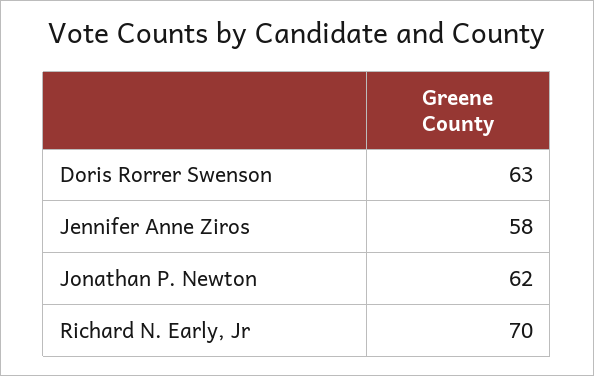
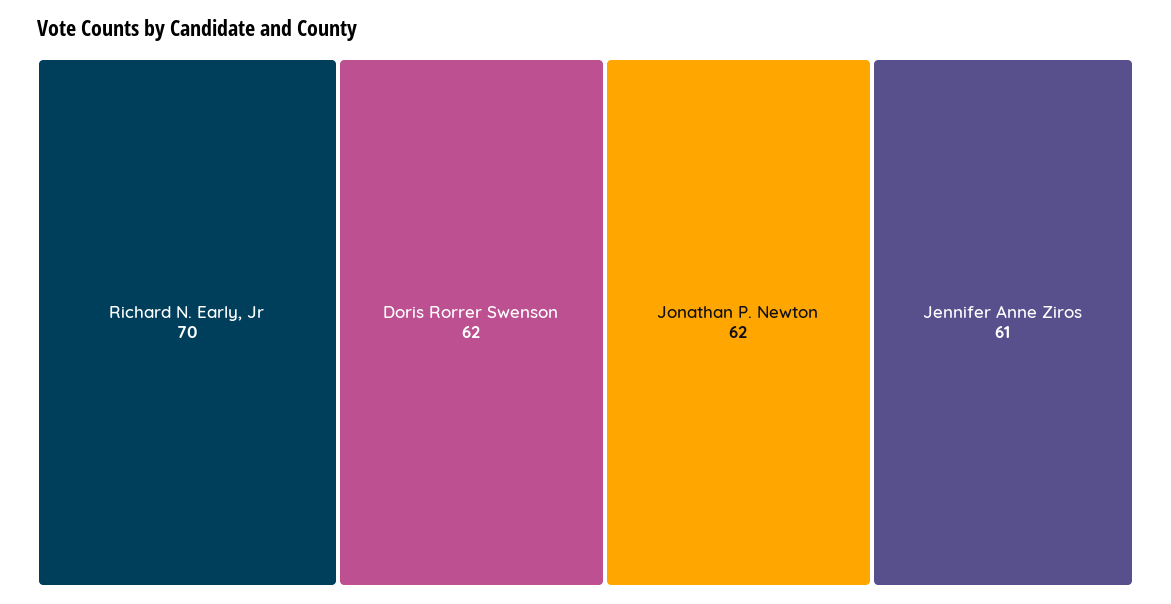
  {
-   "Doris Rorrer Swenson": 63,
+   "Doris Rorrer Swenson": 62,
-   "Jennifer Anne Ziros": 58,
+   "Jennifer Anne Ziros": 61,
    "Jonathan P. Newton": 62,
    "Richard N. Early, Jr": 70
  }

